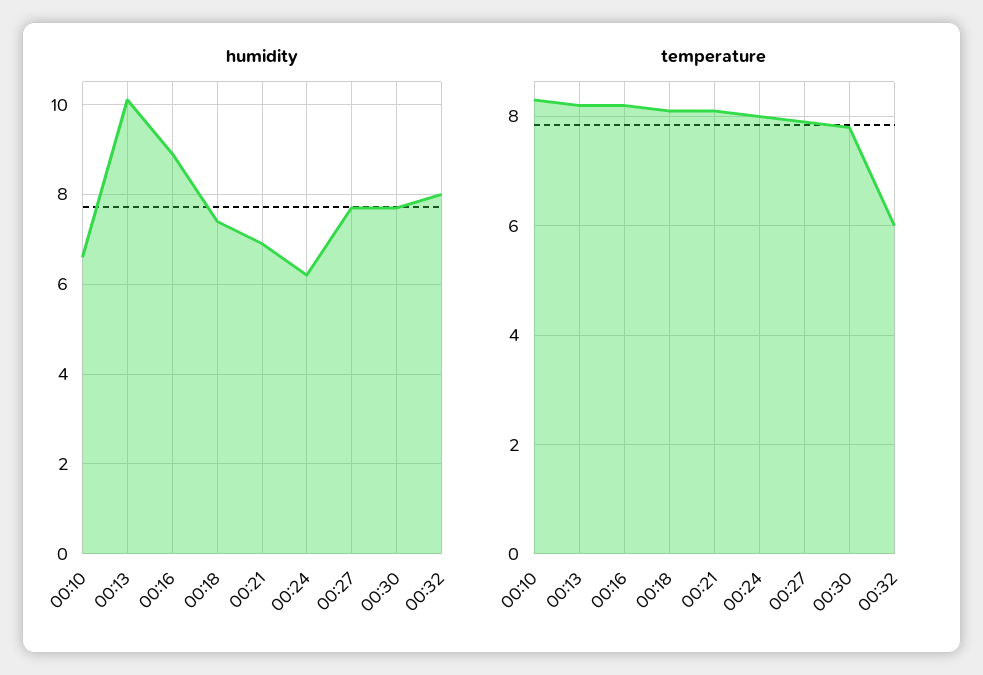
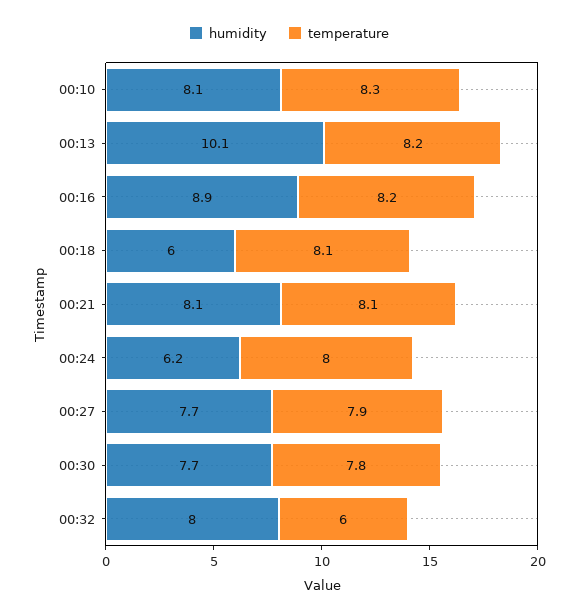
  {
    "humidity": {
-     "00:10": 6.5,
+     "00:10": 8.1,
      "00:13": 10.1,
      "00:16": 8.9,
-     "00:18": 7.5,
+     "00:18": 6,
-     "00:21": 7,
+     "00:21": 8.1,
      "00:24": 6.2,
      "00:27": 7.7,
      "00:30": 7.7,
      "00:32": 8
    },
    "temperature": {
      "00:10": 8.3,
      "00:13": 8.2,
      "00:16": 8.2,
      "00:18": 8.1,
      "00:21": 8.1,
      "00:24": 8,
      "00:27": 7.9,
      "00:30": 7.8,
      "00:32": 6
    }
  }

